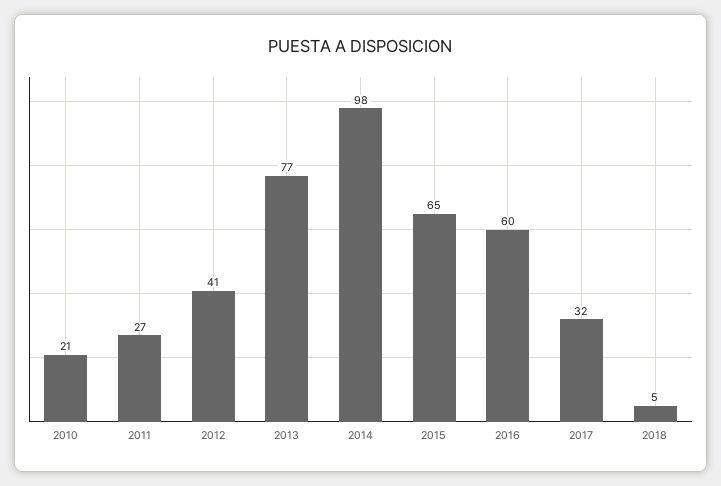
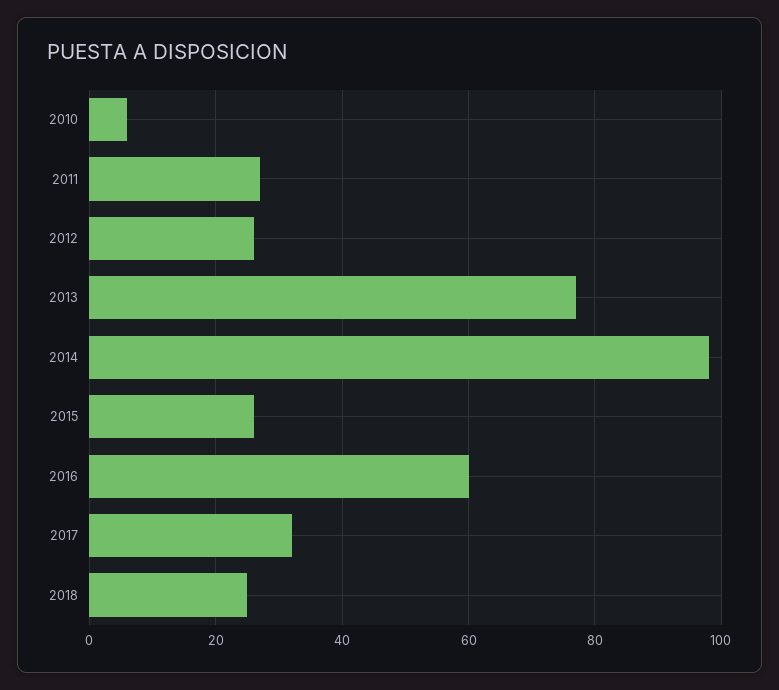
  {
-   "2010": 21,
+   "2010": 5,
    "2011": 27,
-   "2012": 41,
+   "2012": 25,
    "2013": 77,
    "2014": 98,
-   "2015": 65,
+   "2015": 25,
    "2016": 60,
    "2017": 32,
-   "2018": 5
+   "2018": 25
  }

